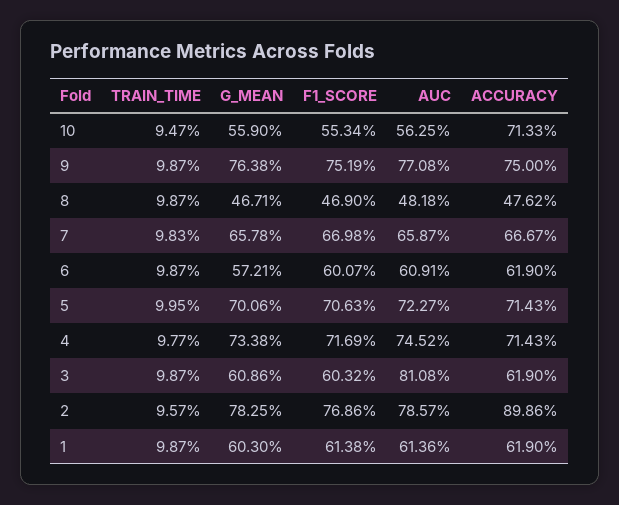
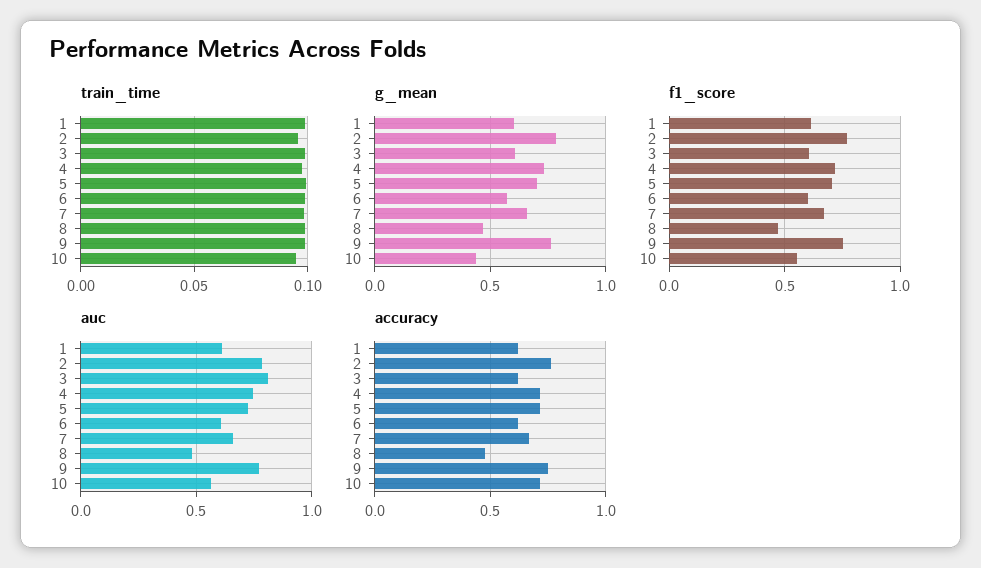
  {
    "TRAIN_TIME": {
      "10": 0.0947,
      "9": 0.0987,
      "8": 0.0987,
      "7": 0.0983,
      "6": 0.0987,
      "5": 0.0995,
      "4": 0.0977,
      "3": 0.0987,
      "2": 0.0957,
      "1": 0.0987
    },
    "G_MEAN": {
-     "10": 0.559,
+     "10": 0.45,
      "9": 0.7638,
      "8": 0.4671,
      "7": 0.6578,
      "6": 0.5721,
      "5": 0.7006,
      "4": 0.7338,
      "3": 0.6086,
      "2": 0.7825,
      "1": 0.603
    },
    "F1_SCORE": {
      "10": 0.5534,
      "9": 0.7519,
      "8": 0.469,
      "7": 0.6698,
      "6": 0.6007,
      "5": 0.7063,
      "4": 0.7169,
      "3": 0.6032,
      "2": 0.7686,
      "1": 0.6138
    },
    "AUC": {
      "10": 0.5625,
      "9": 0.7708,
      "8": 0.4818,
      "7": 0.6587,
      "6": 0.6091,
      "5": 0.7227,
      "4": 0.7452,
      "3": 0.8108,
      "2": 0.7857,
      "1": 0.6136
    },
    "ACCURACY": {
      "10": 0.7133,
      "9": 0.75,
      "8": 0.4762,
      "7": 0.6667,
      "6": 0.619,
      "5": 0.7143,
      "4": 0.7143,
      "3": 0.619,
-     "2": 0.8986,
+     "2": 0.75,
      "1": 0.619
    }
  }

